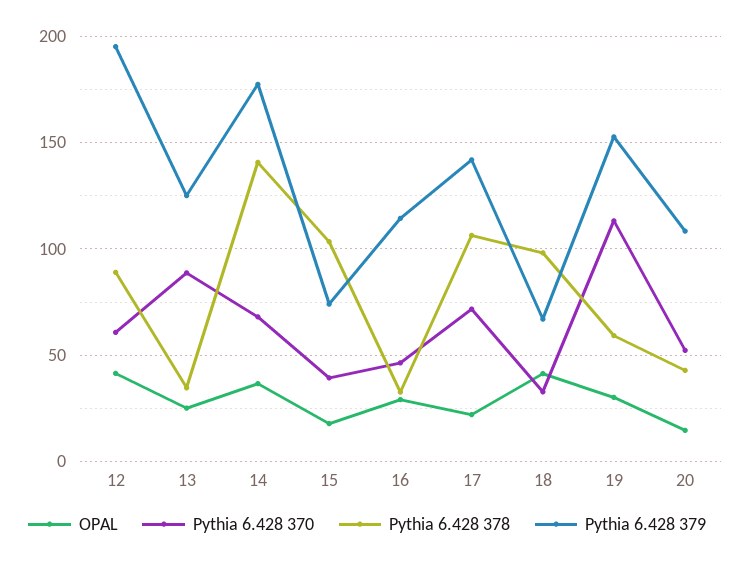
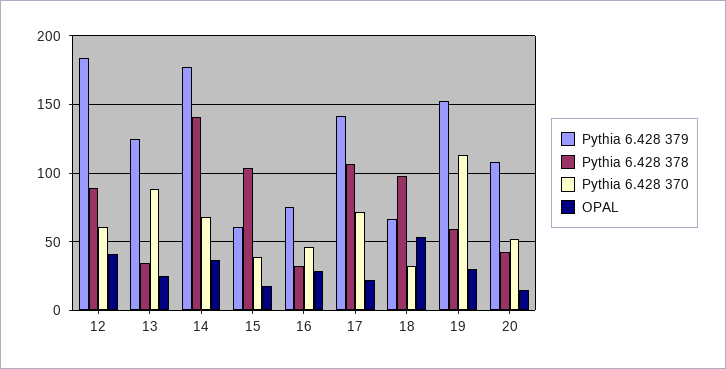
  {
    "OPAL": {
      "12": 40,
      "13": 25,
      "14": 35,
      "15": 20,
      "16": 30,
      "17": 20,
-     "18": 40,
+     "18": 55,
      "19": 30,
      "20": 15
    },
    "Pythia 6.428 370": {
      "12": 60,
      "13": 90,
      "14": 70,
      "15": 40,
      "16": 45,
      "17": 70,
      "18": 35,
      "19": 115,
      "20": 50
    },
    "Pythia 6.428 378": {
      "12": 90,
      "13": 35,
      "14": 140,
      "15": 105,
      "16": 35,
      "17": 105,
      "18": 100,
      "19": 60,
      "20": 45
    },
    "Pythia 6.428 379": {
-     "12": 195,
+     "12": 185,
      "13": 125,
      "14": 180,
-     "15": 75,
+     "15": 60,
-     "16": 115,
+     "16": 75,
      "17": 140,
      "18": 65,
      "19": 155,
      "20": 110
    }
  }

